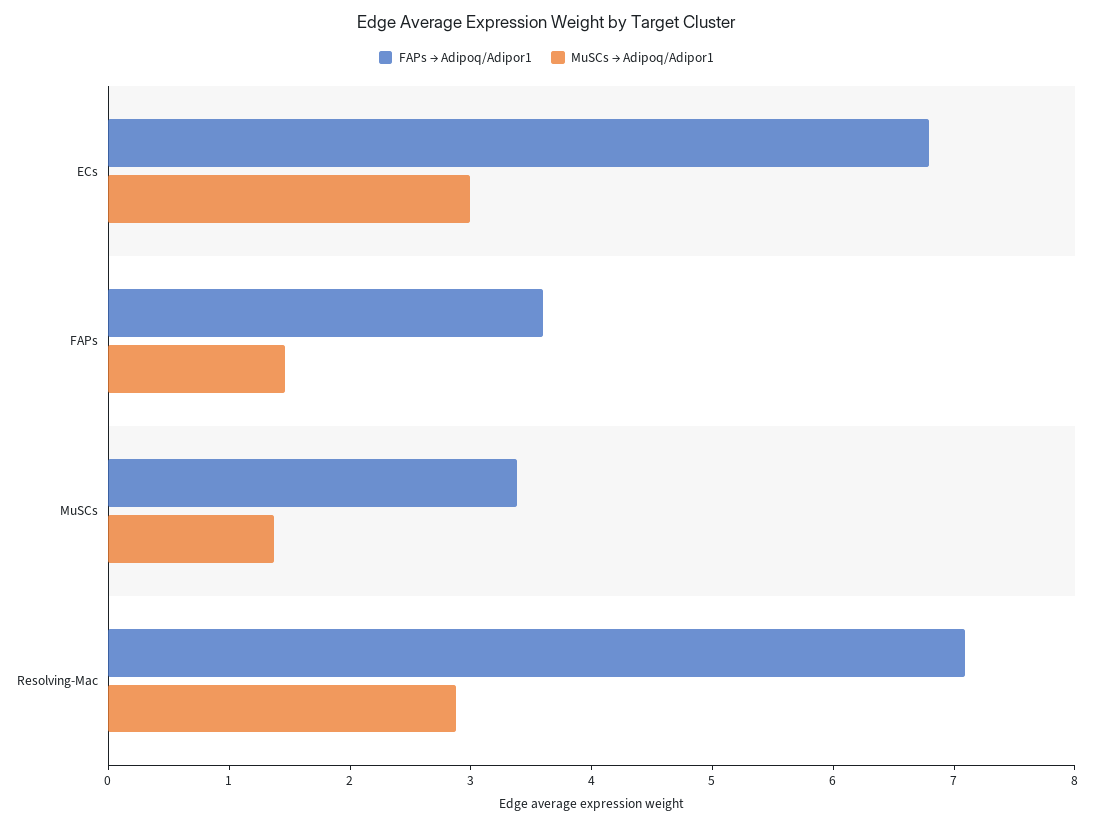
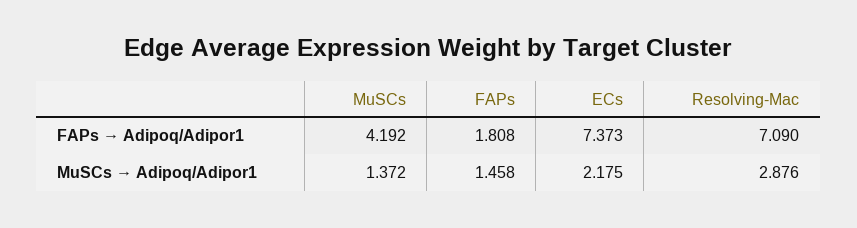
  {
    "FAPs → Adipoq/Adipor1": {
-     "ECs": 6.8,
+     "ECs": 7.373,
-     "FAPs": 3.6,
+     "FAPs": 1.808,
-     "MuSCs": 3.4,
+     "MuSCs": 4.192,
      "Resolving-Mac": 7.09
    },
    "MuSCs → Adipoq/Adipor1": {
-     "ECs": 3,
+     "ECs": 2.175,
      "FAPs": 1.458,
      "MuSCs": 1.372,
      "Resolving-Mac": 2.876
    }
  }

